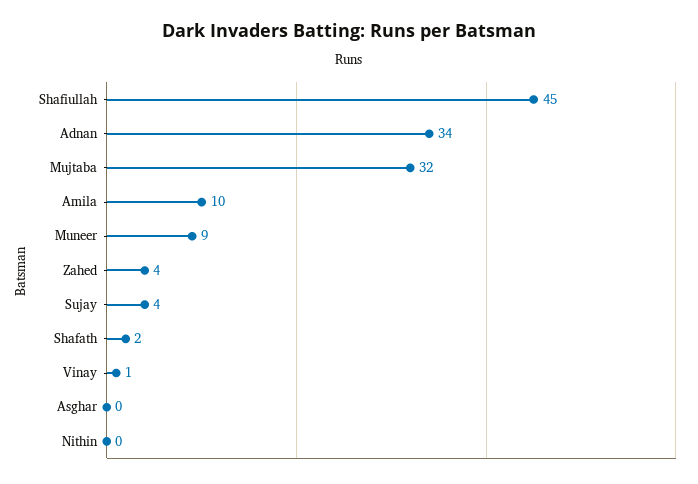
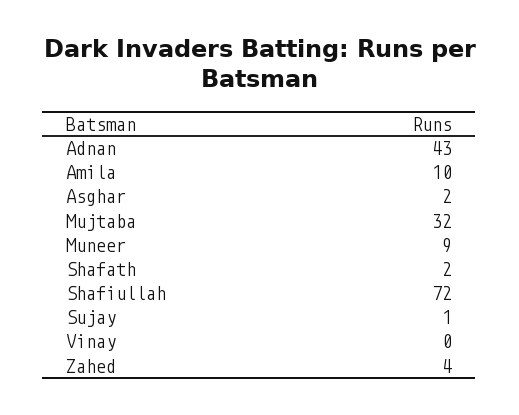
  {
-   "Shafiullah": 45,
+   "Shafiullah": 72,
-   "Adnan": 34,
+   "Adnan": 43,
    "Mujtaba": 32,
    "Amila": 10,
    "Muneer": 9,
    "Zahed": 4,
-   "Sujay": 4,
+   "Sujay": 1,
    "Shafath": 2,
-   "Vinay": 1,
+   "Vinay": 0,
-   "Asghar": 0,
+   "Asghar": 2
-   "Nithin": 0
  }

